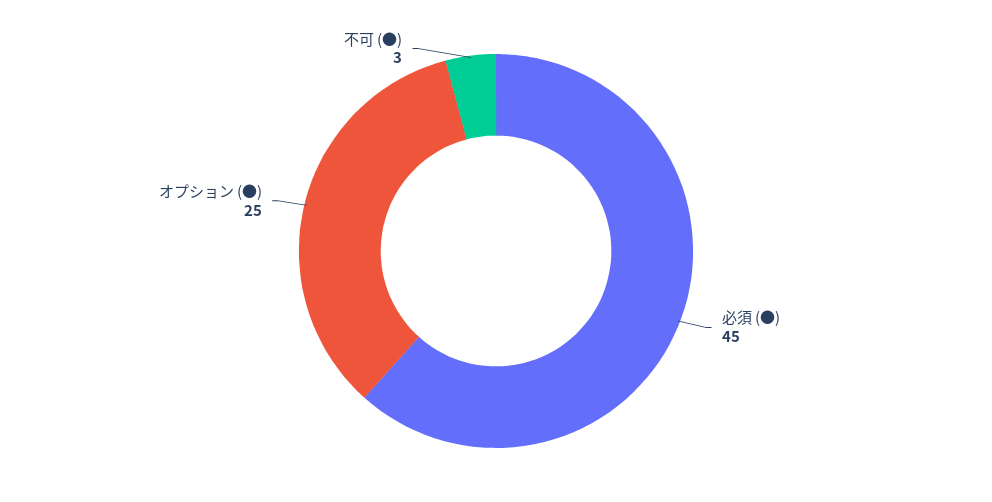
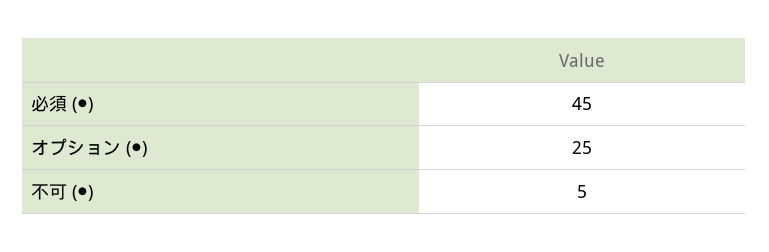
  {
    "必須 (●)": 45,
    "オプション (●)": 25,
-   "不可 (●)": 3
+   "不可 (●)": 5
  }

